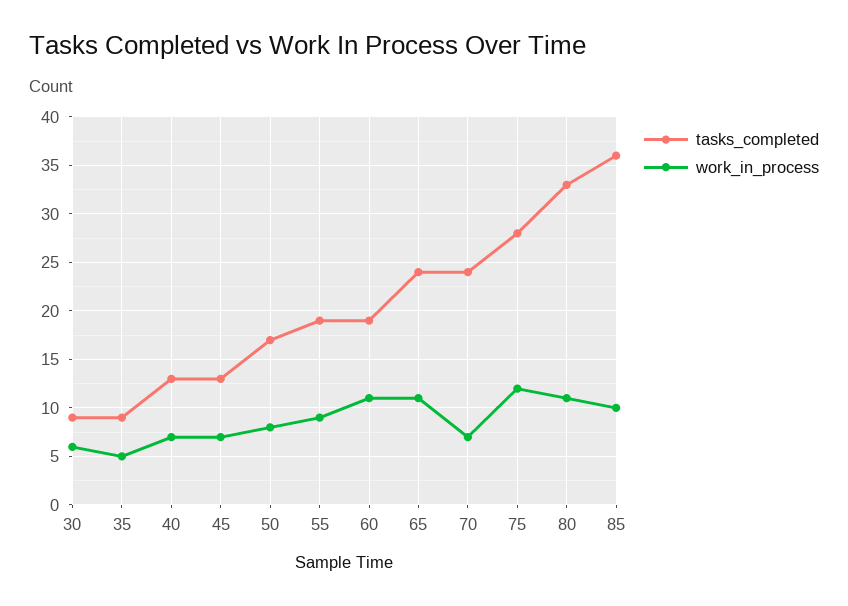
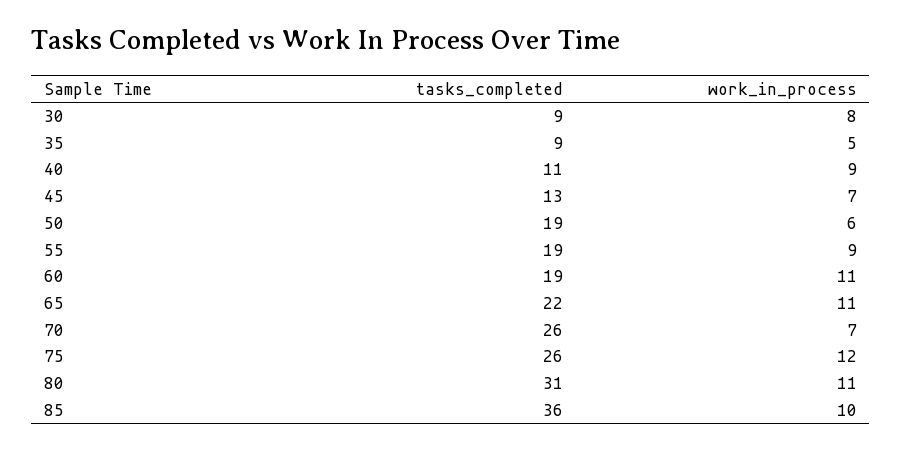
  {
    "tasks_completed": {
      "30": 9,
      "35": 9,
-     "40": 13,
+     "40": 11,
      "45": 13,
-     "50": 17,
+     "50": 19,
      "55": 19,
      "60": 19,
-     "65": 24,
+     "65": 22,
-     "70": 24,
+     "70": 26,
-     "75": 28,
+     "75": 26,
-     "80": 33,
+     "80": 31,
      "85": 36
    },
    "work_in_process": {
-     "30": 6,
+     "30": 8,
      "35": 5,
-     "40": 7,
+     "40": 9,
      "45": 7,
-     "50": 8,
+     "50": 6,
      "55": 9,
      "60": 11,
      "65": 11,
      "70": 7,
      "75": 12,
      "80": 11,
      "85": 10
    }
  }

